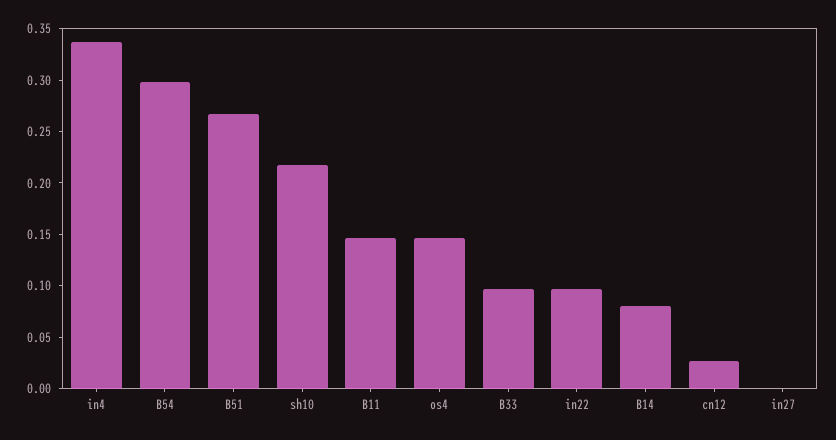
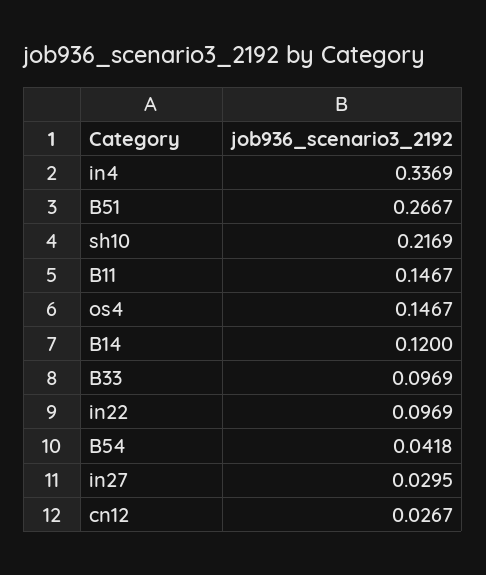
  {
    "in4": 0.3369,
-   "B54": 0.3,
+   "B54": 0.0418,
    "B51": 0.2667,
    "sh10": 0.2169,
    "B11": 0.1467,
    "os4": 0.1467,
    "B33": 0.0969,
    "in22": 0.0969,
-   "B14": 0.08,
+   "B14": 0.12,
    "cn12": 0.0267,
-   "in27": 0
+   "in27": 0.0295
  }

